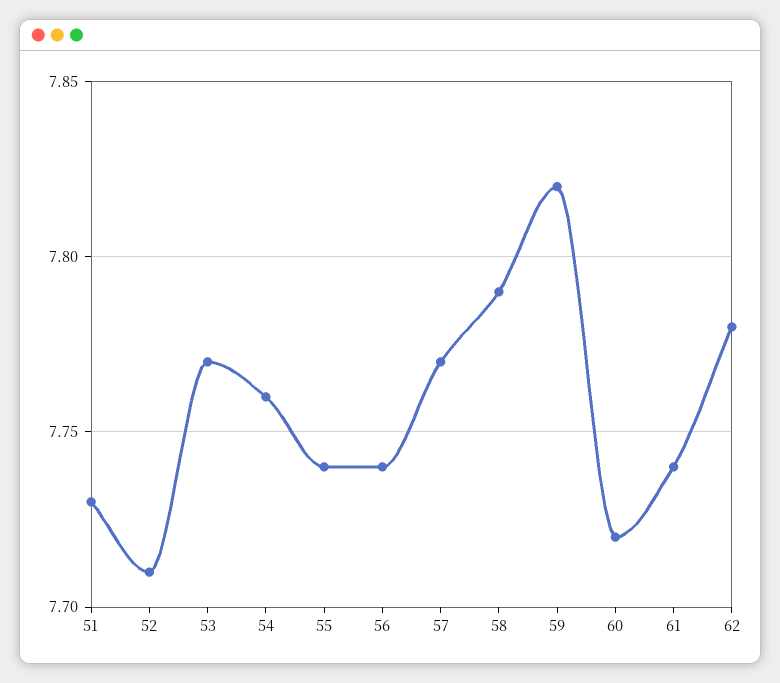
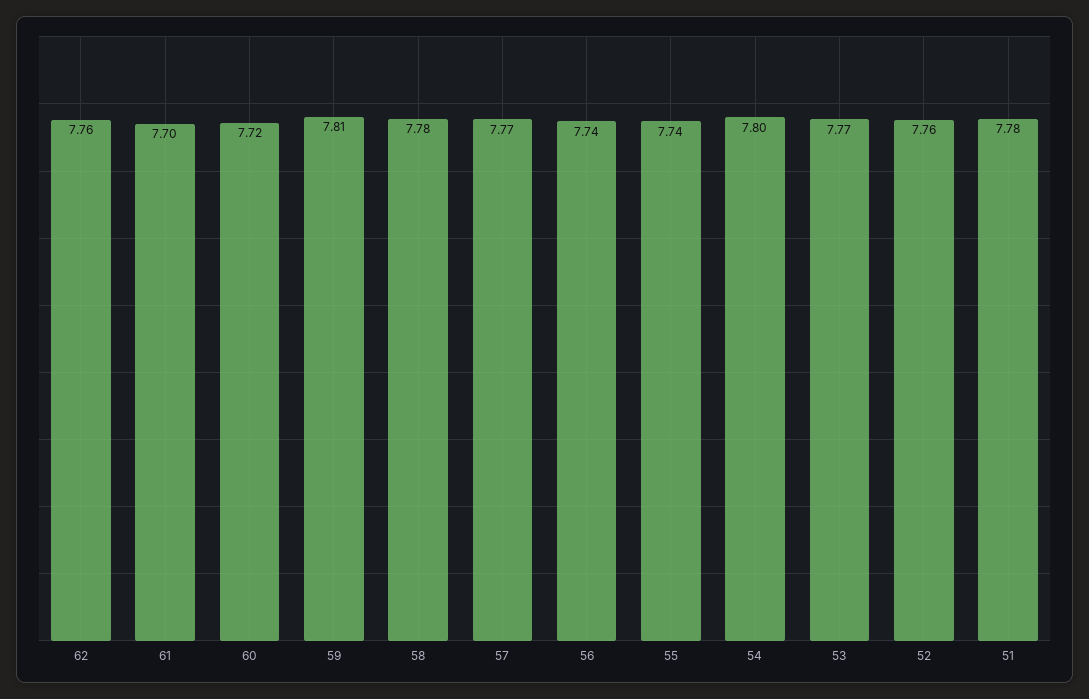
  {
-   "51": 7.73,
+   "51": 7.78,
-   "52": 7.71,
+   "52": 7.76,
    "53": 7.77,
-   "54": 7.76,
+   "54": 7.8,
    "55": 7.74,
    "56": 7.74,
    "57": 7.77,
-   "58": 7.79,
+   "58": 7.78,
-   "59": 7.82,
+   "59": 7.81,
    "60": 7.72,
-   "61": 7.74,
+   "61": 7.7,
-   "62": 7.78
+   "62": 7.76
  }

